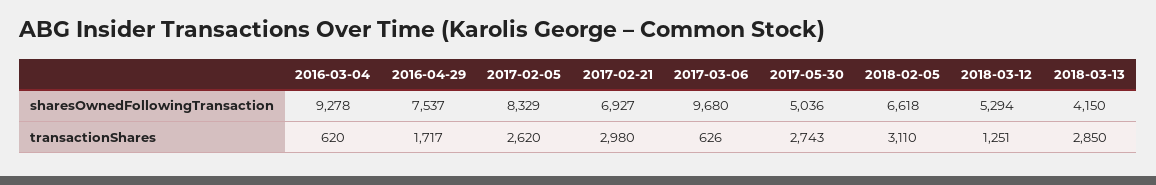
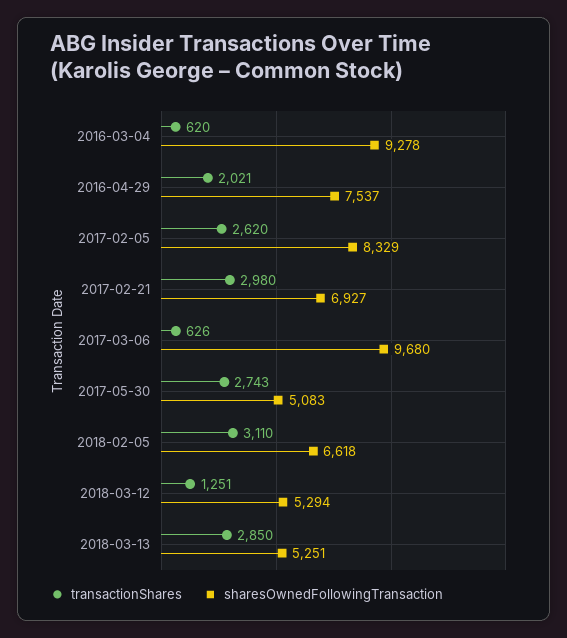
  {
    "sharesOwnedFollowingTransaction": {
      "2016-03-04": 9278,
      "2016-04-29": 7537,
      "2017-02-05": 8329,
      "2017-02-21": 6927,
      "2017-03-06": 9680,
-     "2017-05-30": 5036,
+     "2017-05-30": 5083,
      "2018-02-05": 6618,
      "2018-03-12": 5294,
-     "2018-03-13": 4150
+     "2018-03-13": 5251
    },
    "transactionShares": {
      "2016-03-04": 620,
-     "2016-04-29": 1717,
+     "2016-04-29": 2021,
      "2017-02-05": 2620,
      "2017-02-21": 2980,
      "2017-03-06": 626,
      "2017-05-30": 2743,
      "2018-02-05": 3110,
      "2018-03-12": 1251,
      "2018-03-13": 2850
    }
  }

